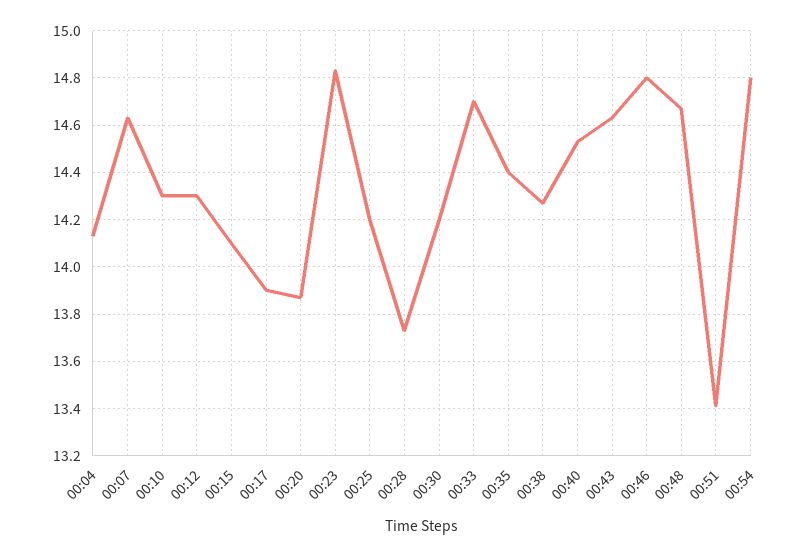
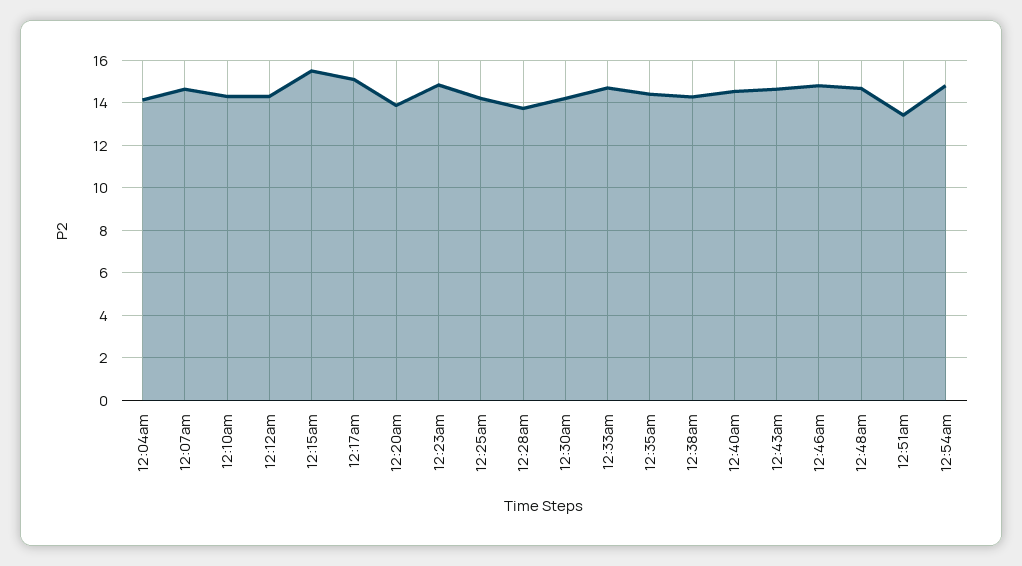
  {
    "00:04": 14.15,
    "00:07": 14.65,
    "00:10": 14.3,
    "00:12": 14.3,
-   "00:15": 14.1,
+   "00:15": 15.5,
-   "00:17": 13.9,
+   "00:17": 15,
    "00:20": 13.85,
    "00:23": 14.85,
    "00:25": 14.2,
    "00:28": 13.75,
    "00:30": 14.2,
    "00:33": 14.7,
    "00:35": 14.4,
    "00:38": 14.25,
    "00:40": 14.55,
    "00:43": 14.65,
    "00:46": 14.8,
    "00:48": 14.65,
    "00:51": 13.4,
    "00:54": 14.8
  }

